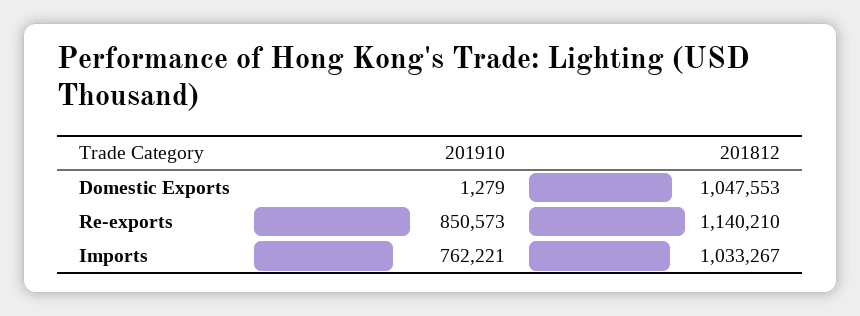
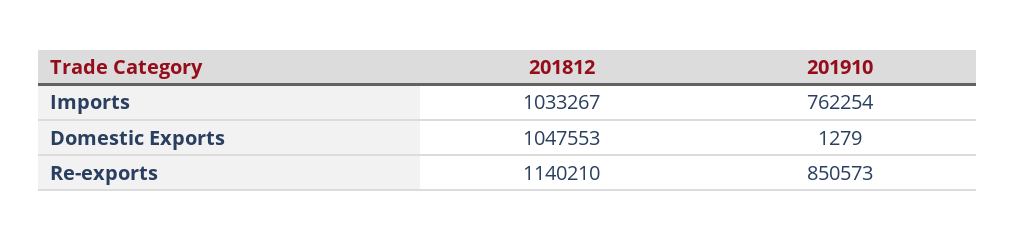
  {
    "201910": {
      "Domestic Exports": 1279,
      "Re-exports": 850573,
-     "Imports": 762221
+     "Imports": 762254
    },
    "201812": {
      "Domestic Exports": 1047553,
      "Re-exports": 1140210,
      "Imports": 1033267
    }
  }

